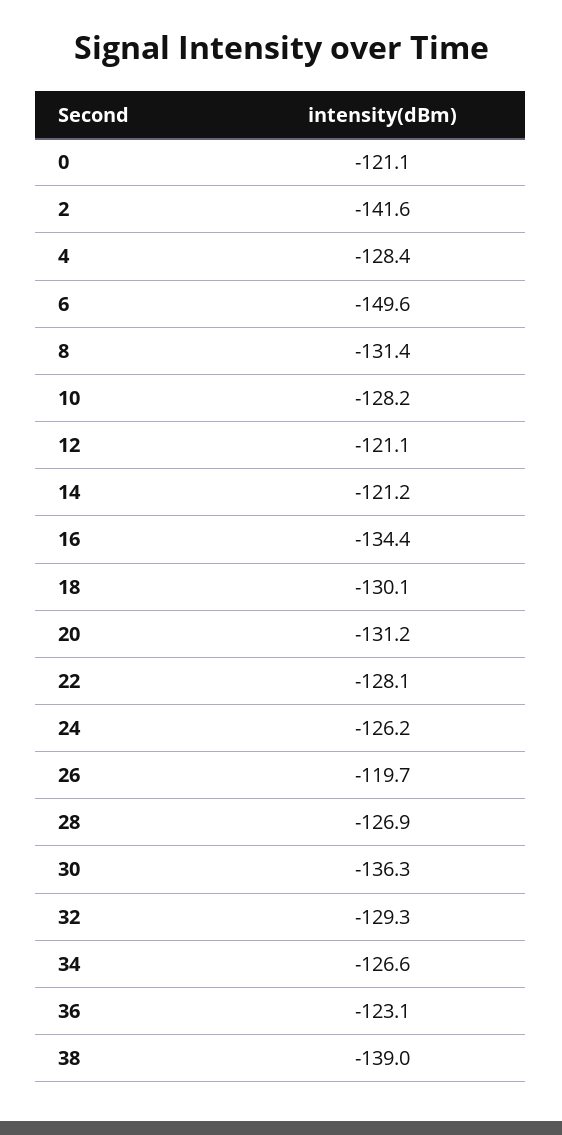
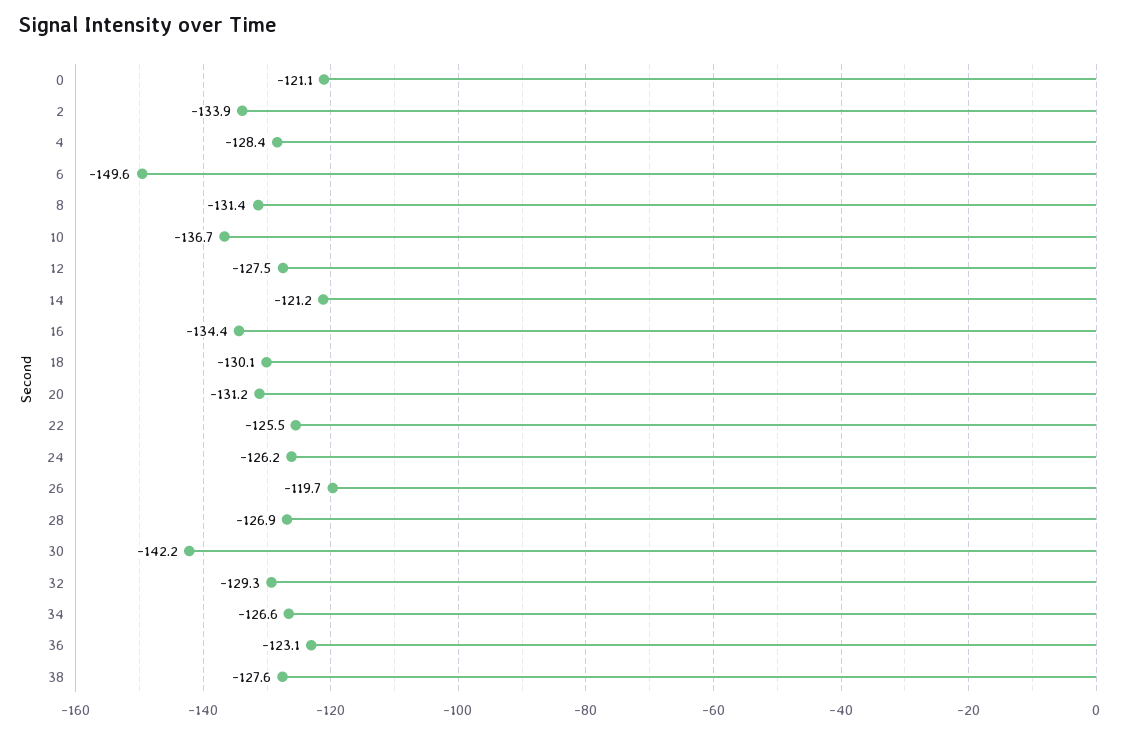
  {
    "0": -121.1,
-   "2": -141.6,
+   "2": -133.9,
    "4": -128.4,
    "6": -149.6,
    "8": -131.4,
-   "10": -128.2,
+   "10": -136.7,
-   "12": -121.1,
+   "12": -127.5,
    "14": -121.2,
    "16": -134.4,
    "18": -130.1,
    "20": -131.2,
-   "22": -128.1,
+   "22": -125.5,
    "24": -126.2,
    "26": -119.7,
    "28": -126.9,
-   "30": -136.3,
+   "30": -142.2,
    "32": -129.3,
    "34": -126.6,
    "36": -123.1,
-   "38": -139
+   "38": -127.6
  }

